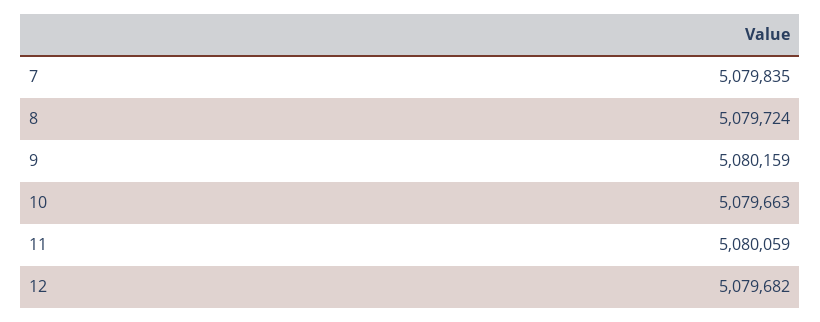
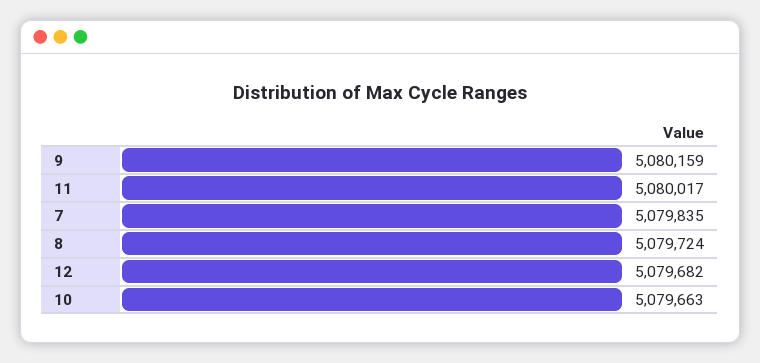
  {
    "7": 5079835,
    "8": 5079724,
    "9": 5080159,
    "10": 5079663,
-   "11": 5080059,
+   "11": 5080017,
    "12": 5079682
  }

